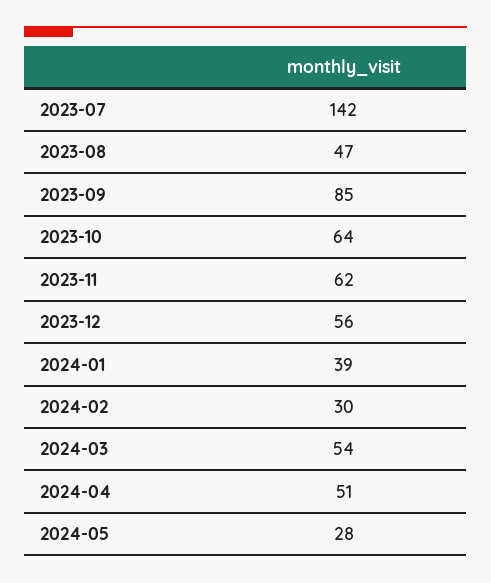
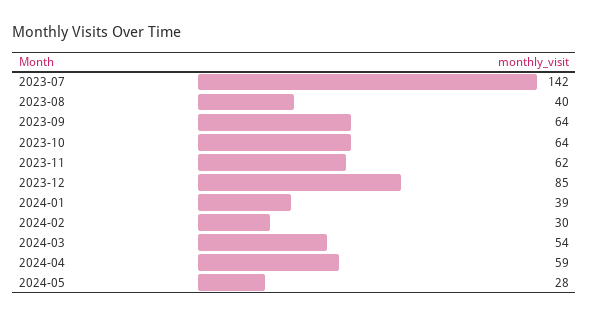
  {
    "2023-07": 142,
-   "2023-08": 47,
+   "2023-08": 40,
-   "2023-09": 85,
+   "2023-09": 64,
    "2023-10": 64,
    "2023-11": 62,
-   "2023-12": 56,
+   "2023-12": 85,
    "2024-01": 39,
    "2024-02": 30,
    "2024-03": 54,
-   "2024-04": 51,
+   "2024-04": 59,
    "2024-05": 28
  }

